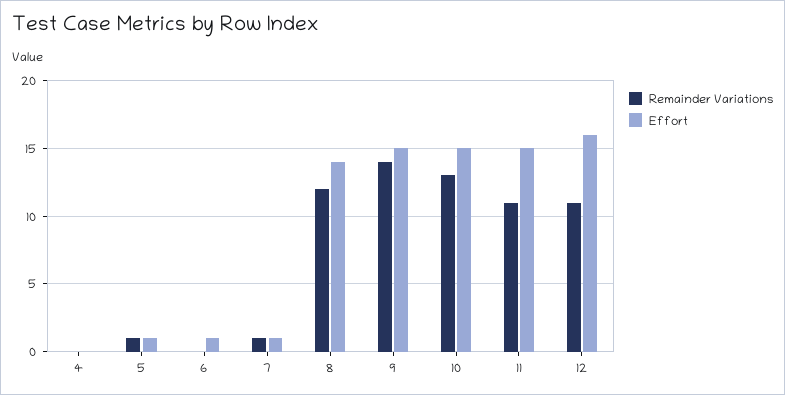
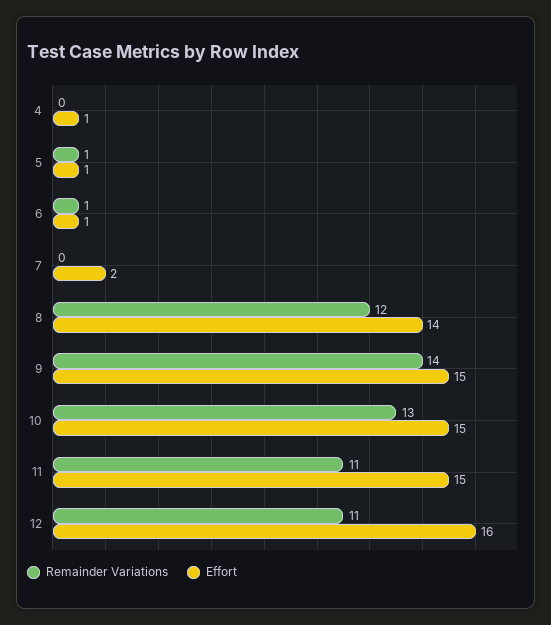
  {
    "Remainder Variations": {
      "4": 0,
      "5": 1,
-     "6": 0,
+     "6": 1,
-     "7": 1,
+     "7": 0,
      "8": 12,
      "9": 14,
      "10": 13,
      "11": 11,
      "12": 11
    },
    "Effort": {
-     "4": 0,
+     "4": 1,
      "5": 1,
      "6": 1,
-     "7": 1,
+     "7": 2,
      "8": 14,
      "9": 15,
      "10": 15,
      "11": 15,
      "12": 16
    }
  }

